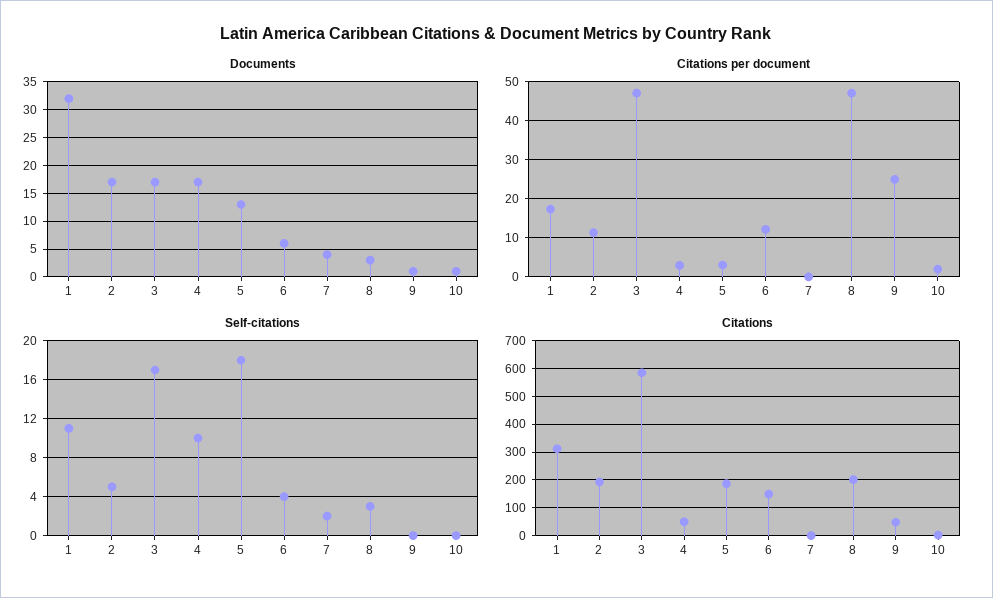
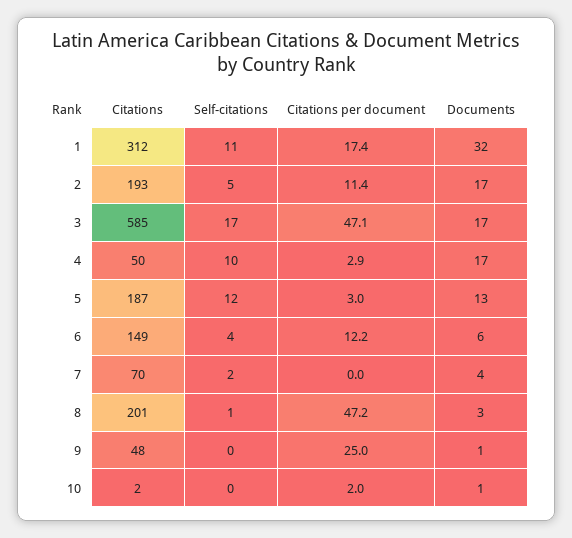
  {
    "Documents": {
      "1": 32,
      "2": 17,
      "3": 17,
      "4": 17,
      "5": 13,
      "6": 6,
      "7": 4,
      "8": 3,
      "9": 1,
      "10": 1
    },
    "Citations per document": {
      "1": 17.4,
      "2": 11.4,
      "3": 47.1,
      "4": 2.9,
      "5": 3,
      "6": 12.2,
      "7": 0,
      "8": 47.2,
      "9": 25,
      "10": 2
    },
    "Self-citations": {
      "1": 11,
      "2": 5,
      "3": 17,
      "4": 10,
-     "5": 18,
+     "5": 12,
      "6": 4,
      "7": 2,
-     "8": 3,
+     "8": 1,
      "9": 0,
      "10": 0
    },
    "Citations": {
      "1": 312,
      "2": 193,
      "3": 585,
      "4": 50,
      "5": 187,
      "6": 149,
-     "7": 0,
+     "7": 70,
      "8": 201,
      "9": 48,
      "10": 2
    }
  }

